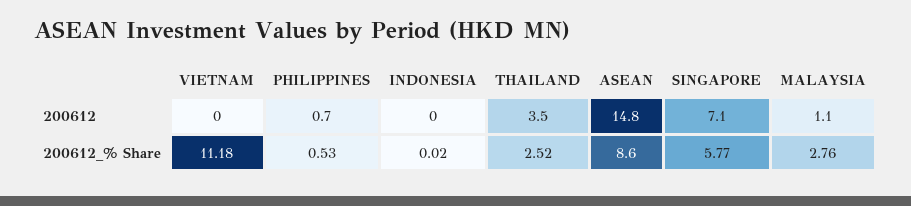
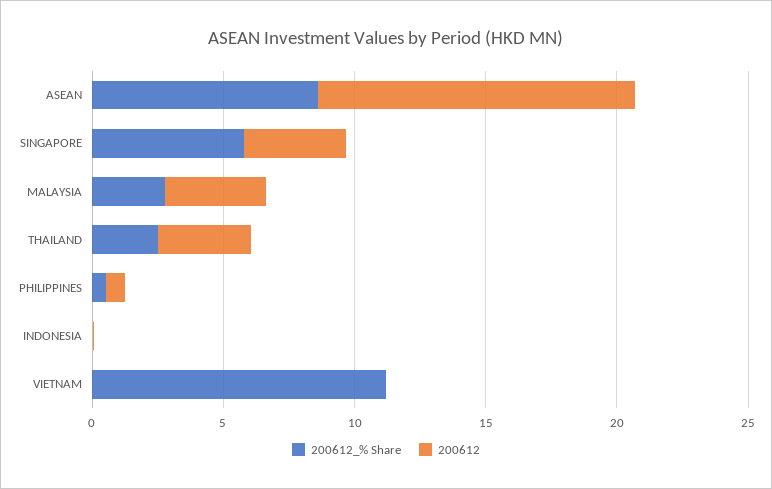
  {
    "200612": {
      "VIETNAM": 0,
      "PHILIPPINES": 0.7,
      "INDONESIA": 0,
      "THAILAND": 3.5,
-     "ASEAN": 14.8,
+     "ASEAN": 12,
-     "SINGAPORE": 7.1,
+     "SINGAPORE": 4,
-     "MALAYSIA": 1.1
+     "MALAYSIA": 4
    },
    "200612_% Share": {
      "VIETNAM": 11.18,
      "PHILIPPINES": 0.53,
      "INDONESIA": 0.02,
      "THAILAND": 2.52,
      "ASEAN": 8.6,
      "SINGAPORE": 5.77,
      "MALAYSIA": 2.76
    }
  }

